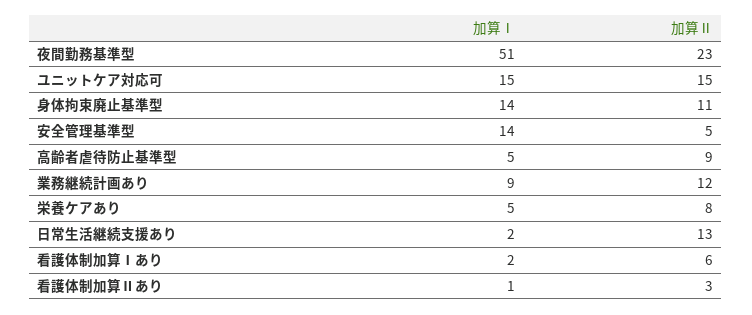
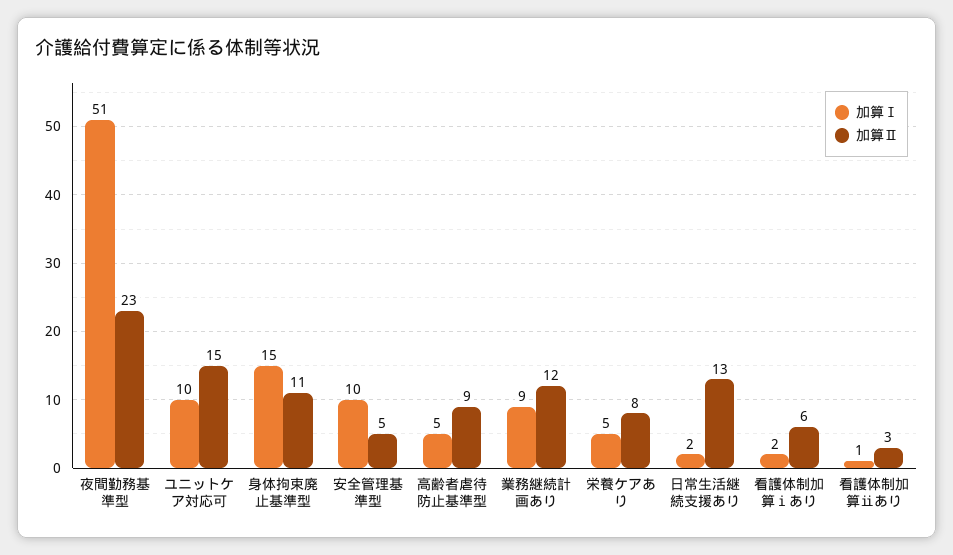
  {
    "加算Ⅰ": {
      "夜間勤務基準型": 51,
-     "ユニットケア対応可": 15,
+     "ユニットケア対応可": 10,
-     "身体拘束廃止基準型": 14,
+     "身体拘束廃止基準型": 15,
-     "安全管理基準型": 14,
+     "安全管理基準型": 10,
      "高齢者虐待防止基準型": 5,
      "業務継続計画あり": 9,
      "栄養ケアあり": 5,
      "日常生活継続支援あり": 2,
      "看護体制加算Ⅰあり": 2,
      "看護体制加算Ⅱあり": 1
    },
    "加算Ⅱ": {
      "夜間勤務基準型": 23,
      "ユニットケア対応可": 15,
      "身体拘束廃止基準型": 11,
      "安全管理基準型": 5,
      "高齢者虐待防止基準型": 9,
      "業務継続計画あり": 12,
      "栄養ケアあり": 8,
      "日常生活継続支援あり": 13,
      "看護体制加算Ⅰあり": 6,
      "看護体制加算Ⅱあり": 3
    }
  }

